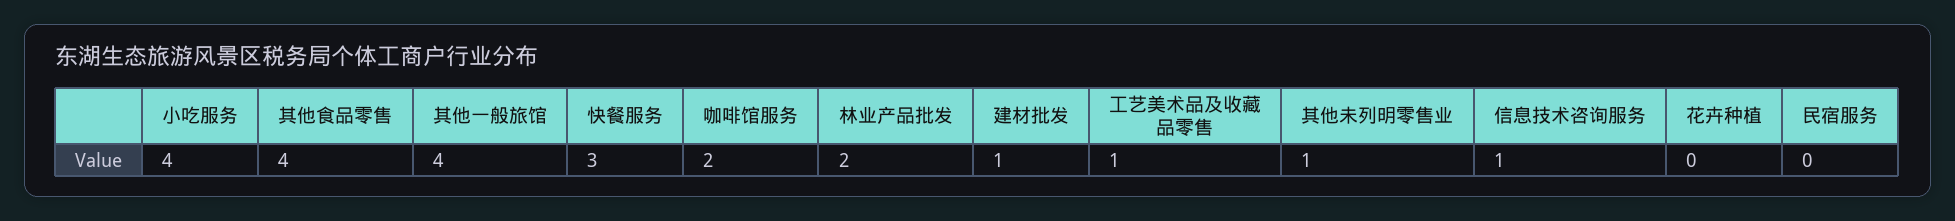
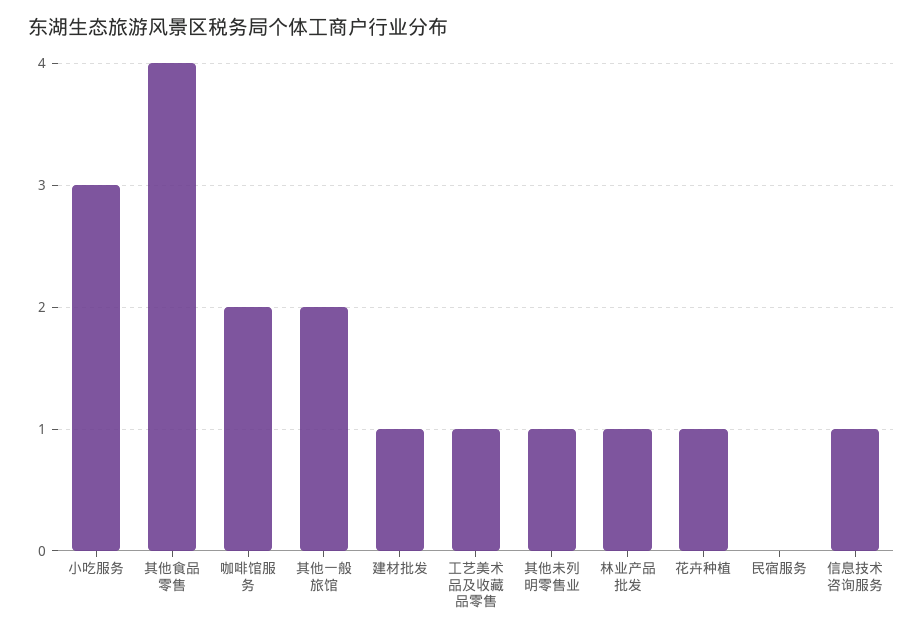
  {
-   "小吃服务": 4,
+   "小吃服务": 3,
    "其他食品零售": 4,
-   "其他一般旅馆": 4,
+   "其他一般旅馆": 2,
-   "快餐服务": 3,
    "咖啡馆服务": 2,
-   "林业产品批发": 2,
+   "林业产品批发": 1,
    "建材批发": 1,
    "工艺美术品及收藏品零售": 1,
    "其他未列明零售业": 1,
    "信息技术咨询服务": 1,
-   "花卉种植": 0,
+   "花卉种植": 1,
    "民宿服务": 0
  }

